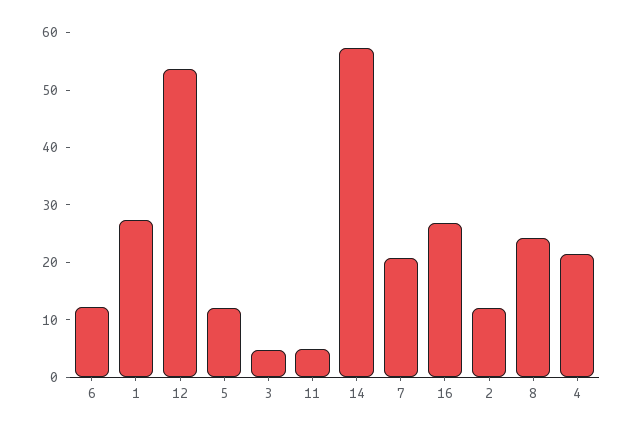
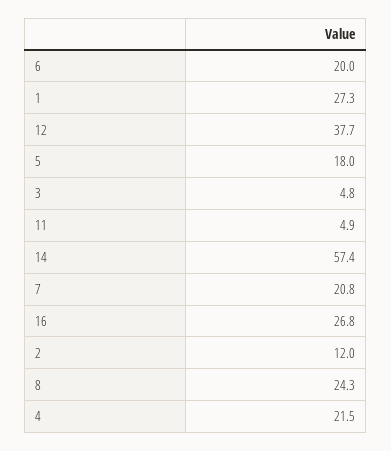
  {
-   "6": 12,
+   "6": 20,
    "1": 27.3,
-   "12": 54,
+   "12": 37.7,
-   "5": 12,
+   "5": 18,
    "3": 4.8,
    "11": 4.9,
    "14": 57.4,
    "7": 20.8,
    "16": 26.8,
    "2": 12,
    "8": 24.3,
    "4": 21.5
  }

